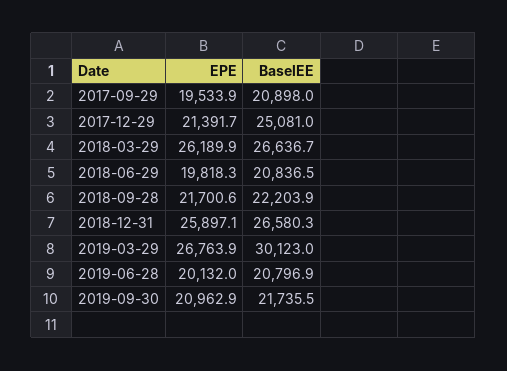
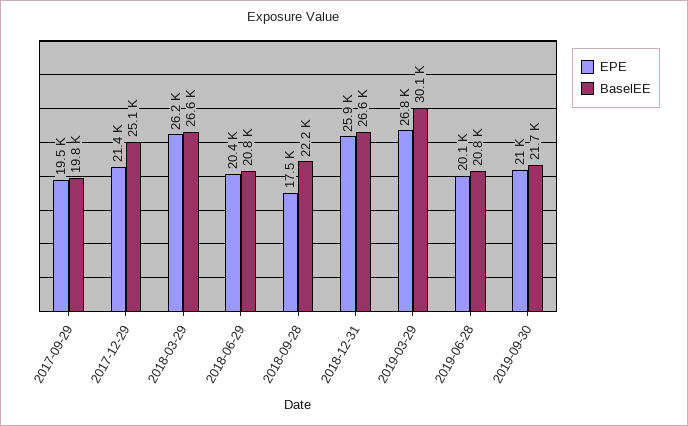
  {
    "EPE": {
      "2017-09-29": 19533.9,
      "2017-12-29": 21391.7,
      "2018-03-29": 26189.9,
-     "2018-06-29": 19818.3,
+     "2018-06-29": 20400,
-     "2018-09-28": 21700.6,
+     "2018-09-28": 17500,
      "2018-12-31": 25897.1,
      "2019-03-29": 26763.9,
      "2019-06-28": 20132,
      "2019-09-30": 20962.9
    },
    "BaselEE": {
-     "2017-09-29": 20898,
+     "2017-09-29": 19800,
      "2017-12-29": 25081,
      "2018-03-29": 26636.7,
      "2018-06-29": 20836.5,
      "2018-09-28": 22203.9,
      "2018-12-31": 26580.3,
      "2019-03-29": 30123,
      "2019-06-28": 20796.9,
      "2019-09-30": 21735.5
    }
  }

